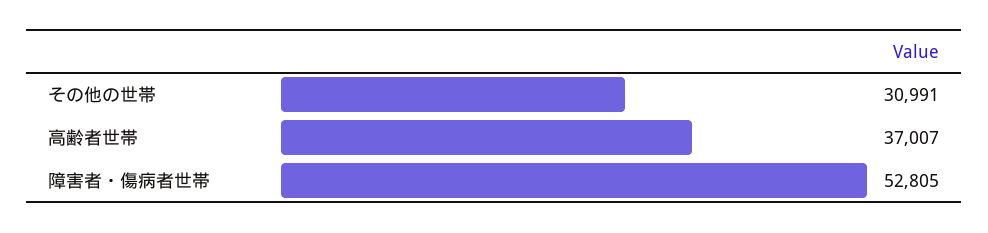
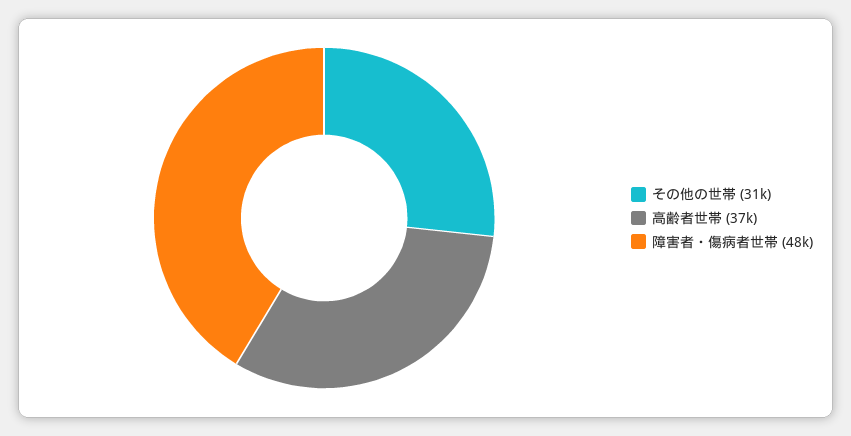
  {
    "その他の世帯": 30991,
    "高齢者世帯": 37007,
-   "障害者・傷病者世帯": 52805
+   "障害者・傷病者世帯": 48000
  }

